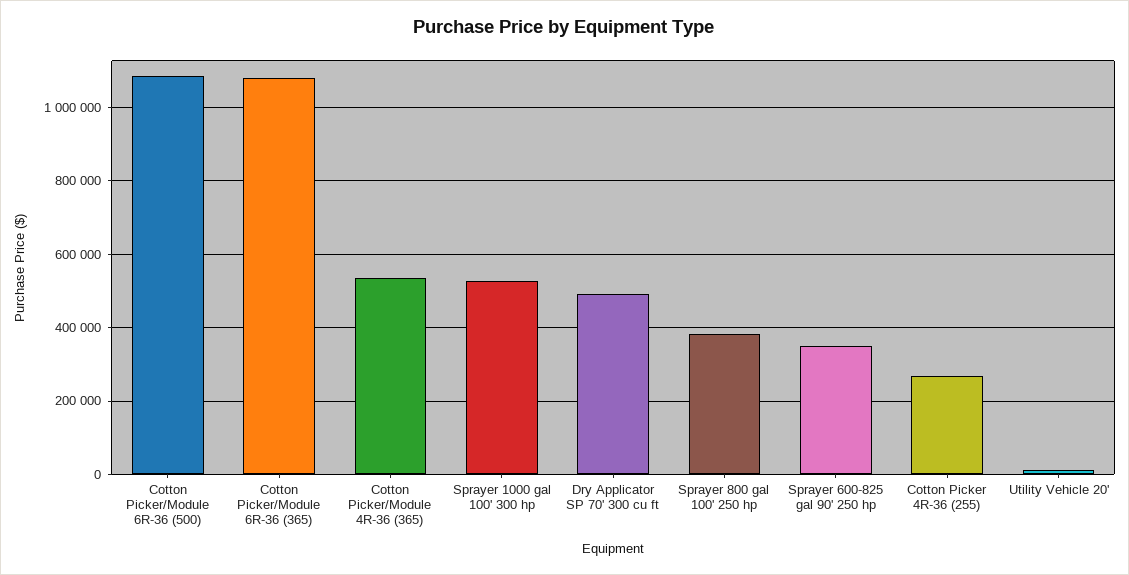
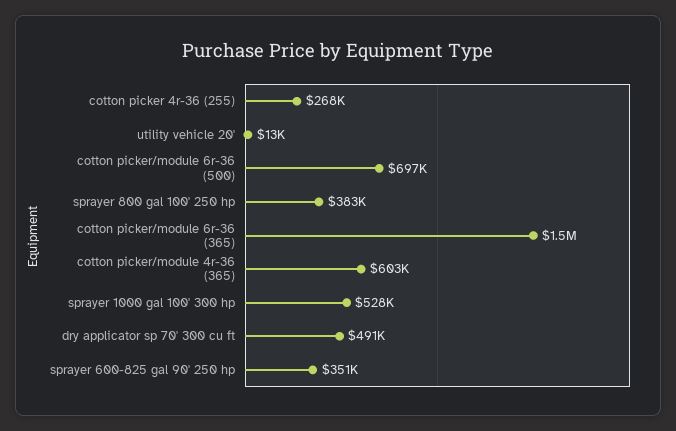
  {
-   "Cotton Picker/Module 6R-36 (500)": 1080000,
+   "Cotton Picker/Module 6R-36 (500)": 697000,
-   "Cotton Picker/Module 6R-36 (365)": 1080000,
+   "Cotton Picker/Module 6R-36 (365)": 1500000,
-   "Cotton Picker/Module 4R-36 (365)": 540000,
+   "Cotton Picker/Module 4R-36 (365)": 603000,
    "Sprayer 1000 gal 100' 300 hp": 528000,
    "Dry Applicator SP 70' 300 cu ft": 491000,
    "Sprayer 800 gal 100' 250 hp": 383000,
    "Sprayer 600-825 gal 90' 250 hp": 351000,
    "Cotton Picker 4R-36 (255)": 268000,
    "Utility Vehicle 20'": 13000
  }

